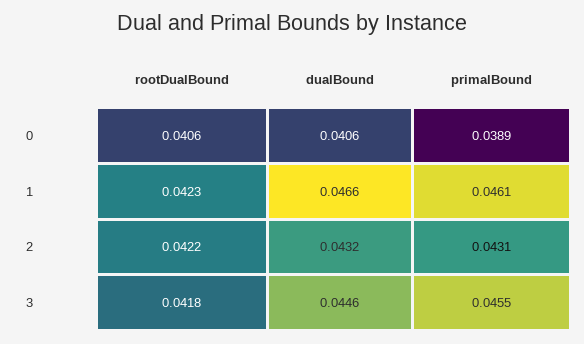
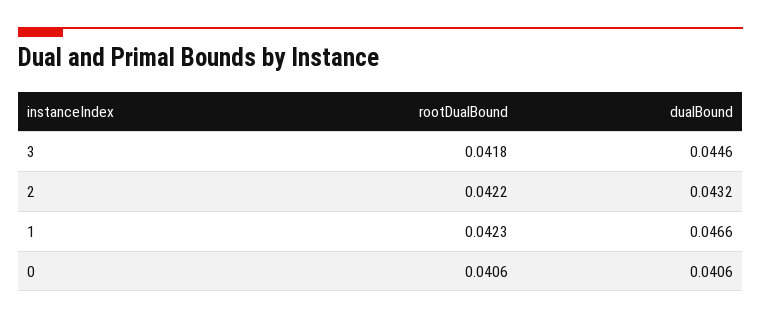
  {
    "rootDualBound": {
      "0": 0.0406,
      "1": 0.0423,
      "2": 0.0422,
      "3": 0.0418
    },
    "dualBound": {
      "0": 0.0406,
      "1": 0.0466,
      "2": 0.0432,
      "3": 0.0446
-   },
+   }
-   "primalBound": {
-     "0": 0.0389,
-     "1": 0.0461,
-     "2": 0.0431,
-     "3": 0.0455
-   }
  }

